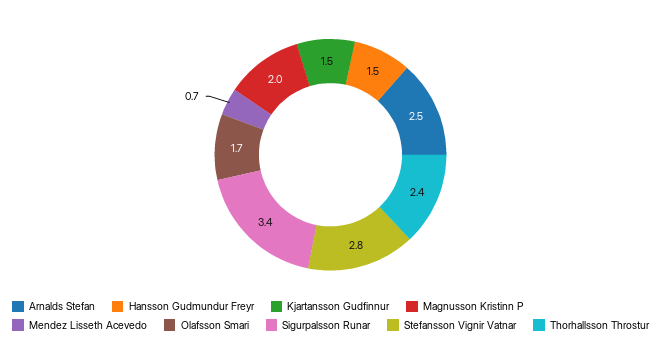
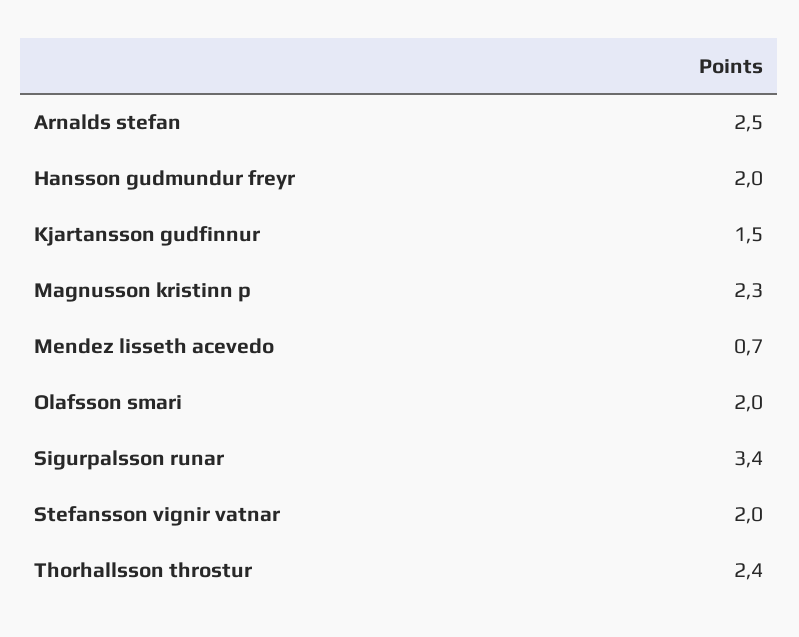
  {
    "Arnalds Stefan": 2.5,
-   "Hansson Gudmundur Freyr": 1.5,
+   "Hansson Gudmundur Freyr": 2,
    "Kjartansson Gudfinnur": 1.5,
-   "Magnusson Kristinn P": 2,
+   "Magnusson Kristinn P": 2.3,
    "Mendez Lisseth Acevedo": 0.7,
-   "Olafsson Smari": 1.7,
+   "Olafsson Smari": 2,
    "Sigurpalsson Runar": 3.4,
-   "Stefansson Vignir Vatnar": 2.8,
+   "Stefansson Vignir Vatnar": 2,
    "Thorhallsson Throstur": 2.4
  }

